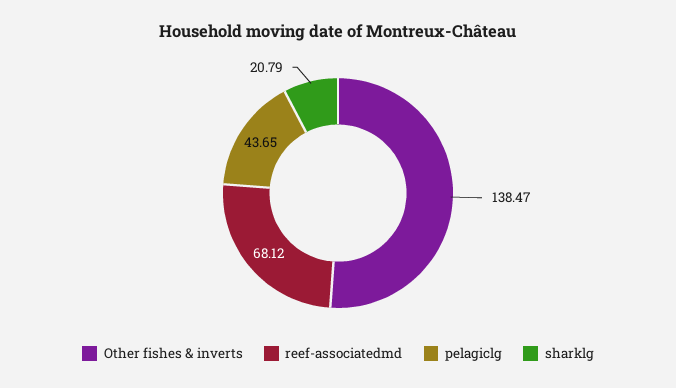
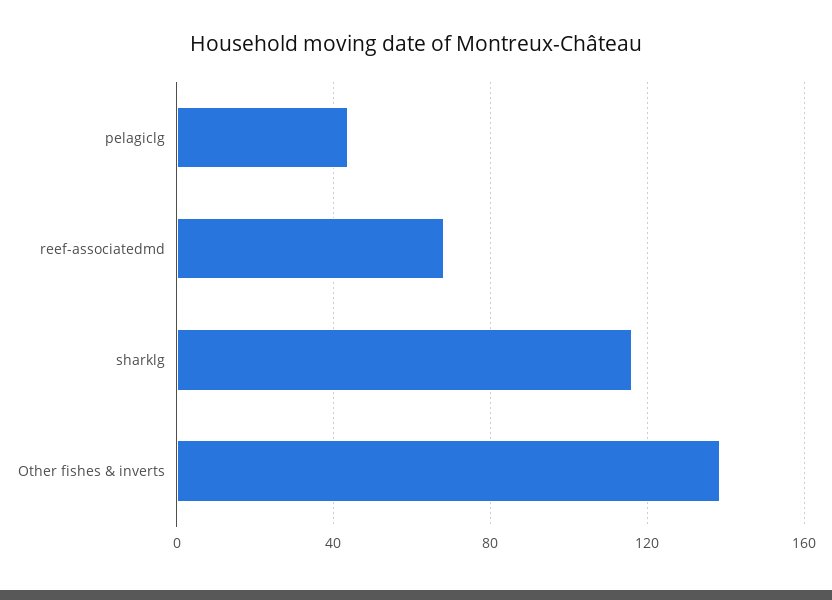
  {
    "Other fishes & inverts": 138.47,
    "reef-associatedmd": 68.12,
    "pelagiclg": 43.65,
-   "sharklg": 20.79
+   "sharklg": 115
  }

